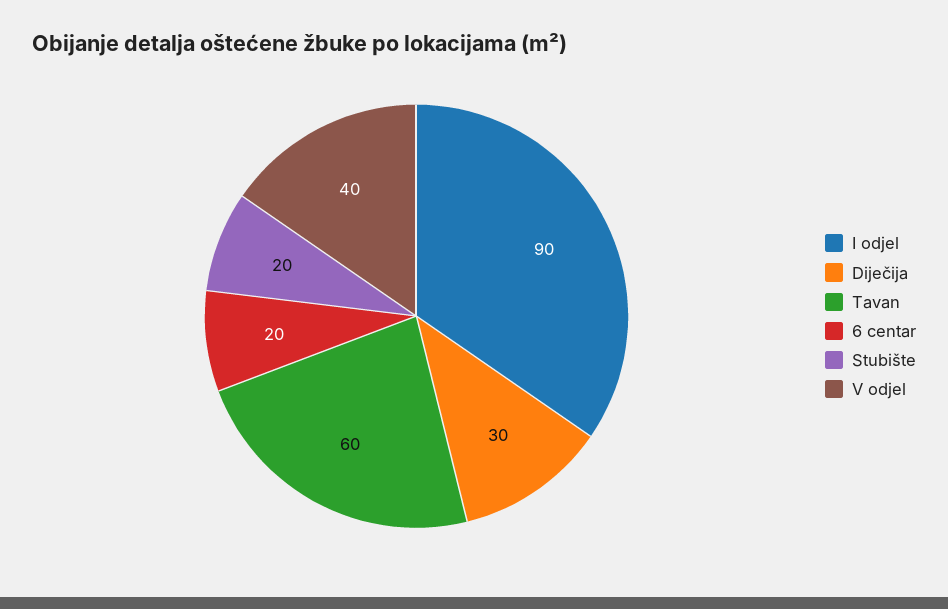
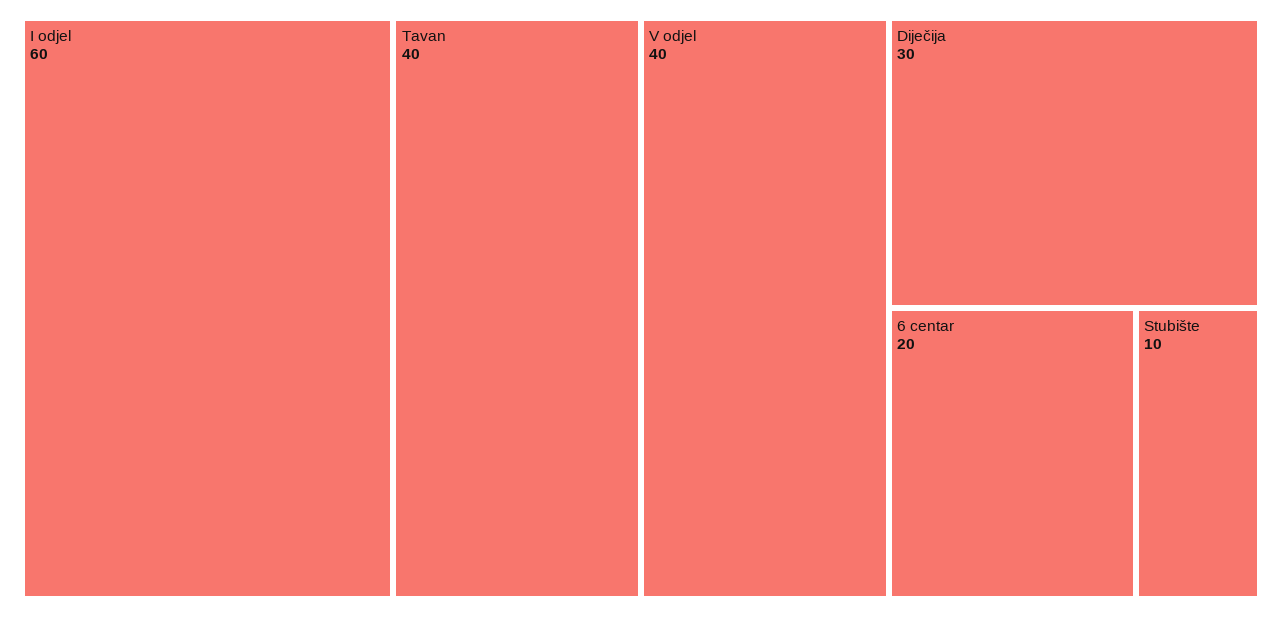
  {
-   "I odjel": 90,
+   "I odjel": 60,
    "Diječija": 30,
-   "Tavan": 60,
+   "Tavan": 40,
    "6 centar": 20,
-   "Stubište": 20,
+   "Stubište": 10,
    "V odjel": 40
  }

